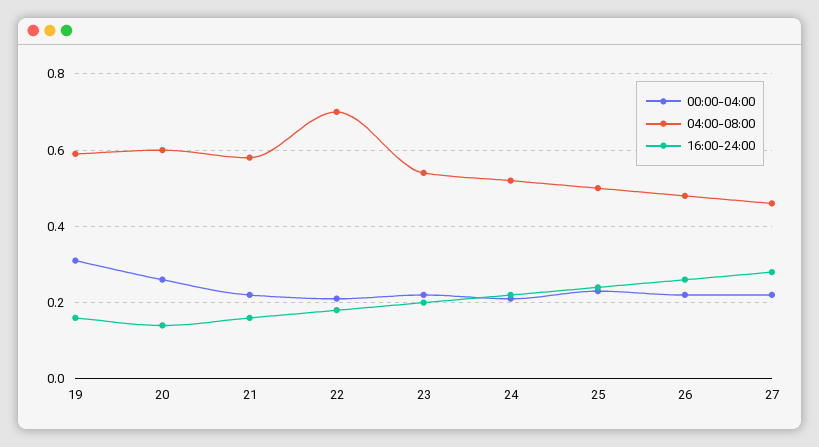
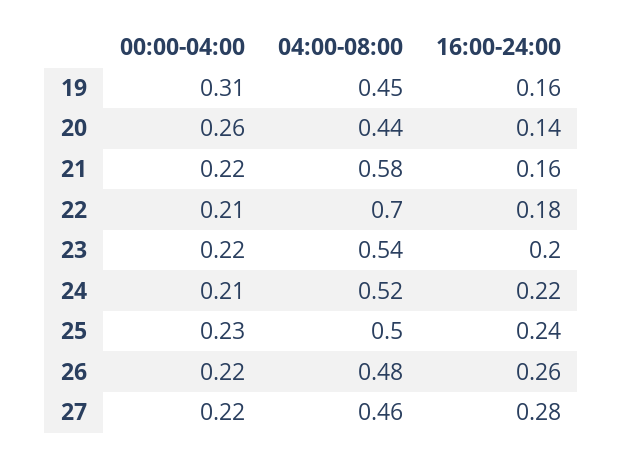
  {
    "00:00-04:00": {
      "19": 0.31,
      "20": 0.26,
      "21": 0.22,
      "22": 0.21,
      "23": 0.22,
      "24": 0.21,
      "25": 0.23,
      "26": 0.22,
      "27": 0.22
    },
    "04:00-08:00": {
-     "19": 0.6,
+     "19": 0.45,
-     "20": 0.6,
+     "20": 0.44,
      "21": 0.58,
      "22": 0.7,
      "23": 0.54,
      "24": 0.52,
      "25": 0.5,
      "26": 0.48,
      "27": 0.46
    },
    "16:00-24:00": {
      "19": 0.16,
      "20": 0.14,
      "21": 0.16,
      "22": 0.18,
      "23": 0.2,
      "24": 0.22,
      "25": 0.24,
      "26": 0.26,
      "27": 0.28
    }
  }

